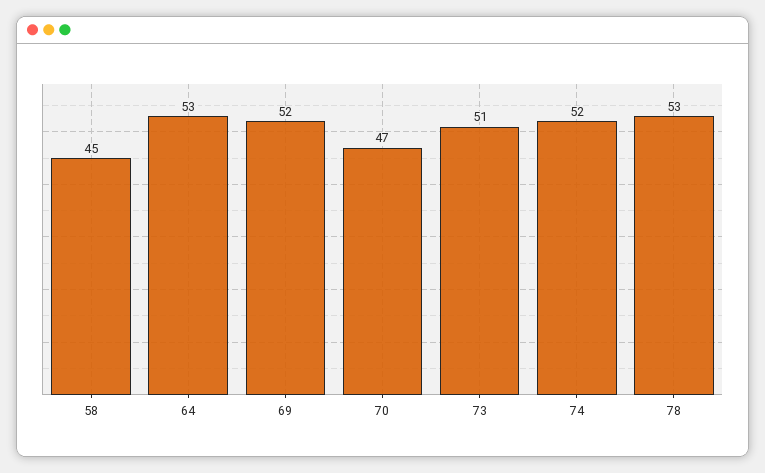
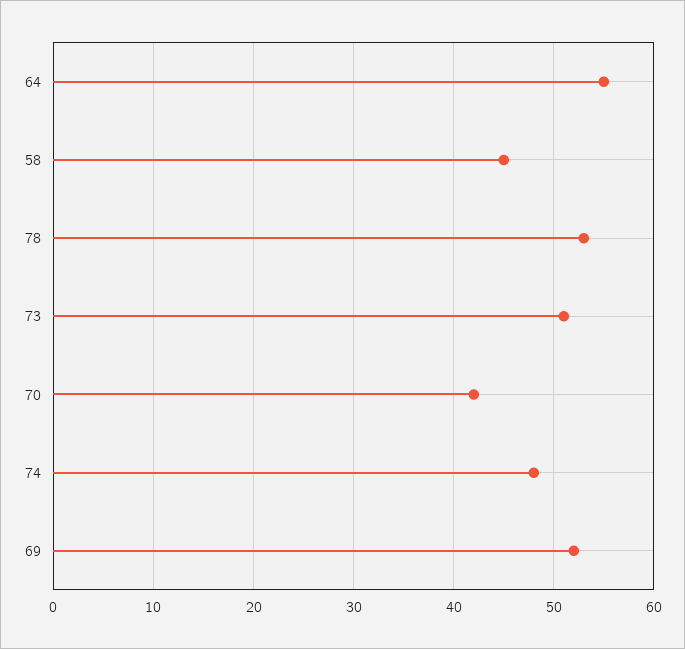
  {
    "58": 45,
-   "64": 53,
+   "64": 55,
    "69": 52,
-   "70": 47,
+   "70": 42,
    "73": 51,
-   "74": 52,
+   "74": 48,
    "78": 53
  }

